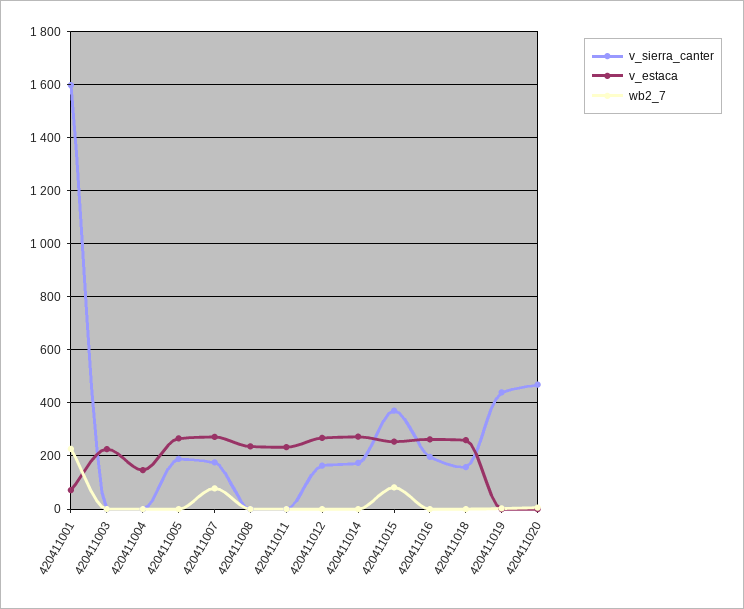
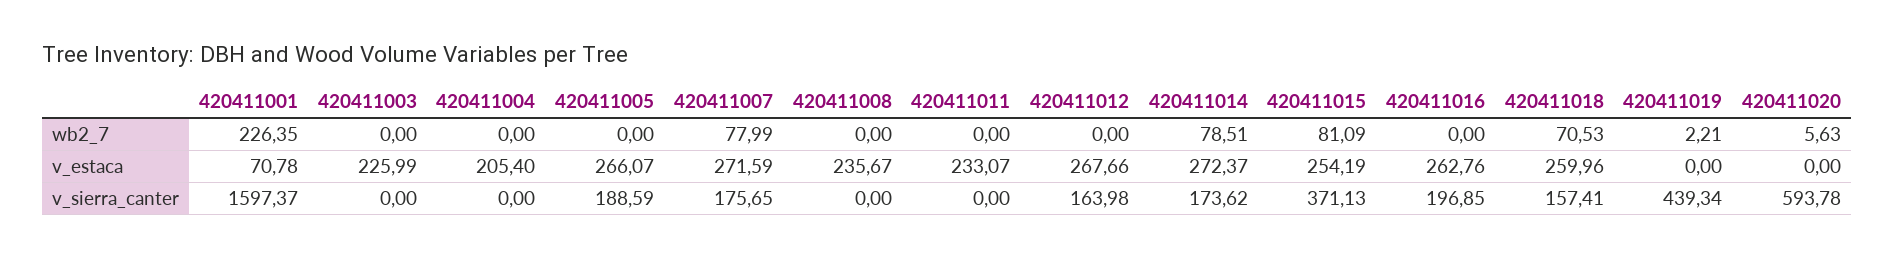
  {
    "v_sierra_canter": {
      "420411001": 1597.37,
      "420411003": 0,
      "420411004": 0,
      "420411005": 188.59,
      "420411007": 175.65,
      "420411008": 0,
      "420411011": 0,
      "420411012": 163.98,
      "420411014": 173.62,
      "420411015": 371.13,
      "420411016": 196.85,
      "420411018": 157.41,
      "420411019": 439.34,
-     "420411020": 475
+     "420411020": 593.78
    },
    "v_estaca": {
      "420411001": 70.78,
      "420411003": 225.99,
-     "420411004": 150,
+     "420411004": 205.4,
      "420411005": 266.07,
      "420411007": 271.59,
      "420411008": 235.67,
      "420411011": 233.07,
      "420411012": 267.66,
      "420411014": 272.37,
      "420411015": 254.19,
      "420411016": 262.76,
      "420411018": 259.96,
      "420411019": 0,
      "420411020": 0
    },
    "wb2_7": {
      "420411001": 226.35,
      "420411003": 0,
      "420411004": 0,
      "420411005": 0,
      "420411007": 77.99,
      "420411008": 0,
      "420411011": 0,
      "420411012": 0,
-     "420411014": 0,
+     "420411014": 78.51,
      "420411015": 81.09,
      "420411016": 0,
-     "420411018": 0,
+     "420411018": 70.53,
      "420411019": 2.21,
      "420411020": 5.63
    }
  }

